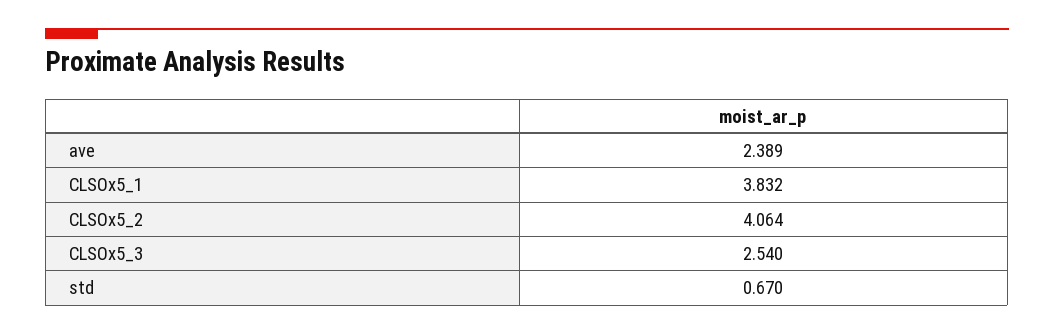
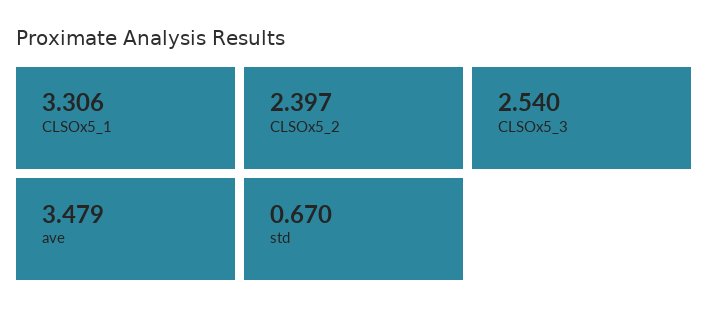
  {
-   "ave": 2.389,
+   "ave": 3.479,
-   "CLSOx5_1": 3.832,
+   "CLSOx5_1": 3.306,
-   "CLSOx5_2": 4.064,
+   "CLSOx5_2": 2.397,
    "CLSOx5_3": 2.54,
    "std": 0.67
  }

